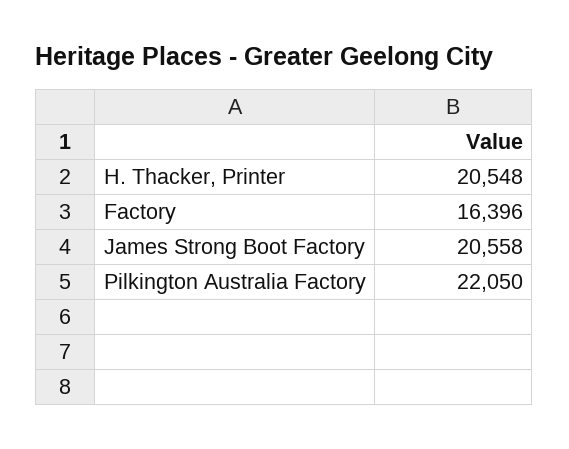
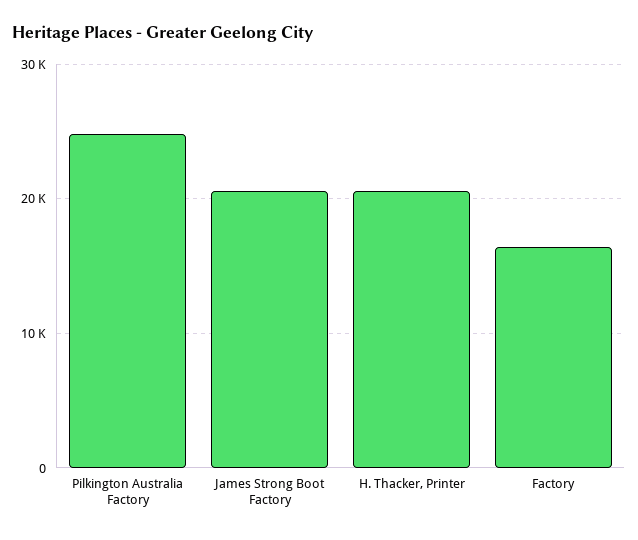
  {
    "H. Thacker, Printer": 20548,
    "Factory": 16396,
    "James Strong Boot Factory": 20558,
-   "Pilkington Australia Factory": 22050
+   "Pilkington Australia Factory": 25000
  }

